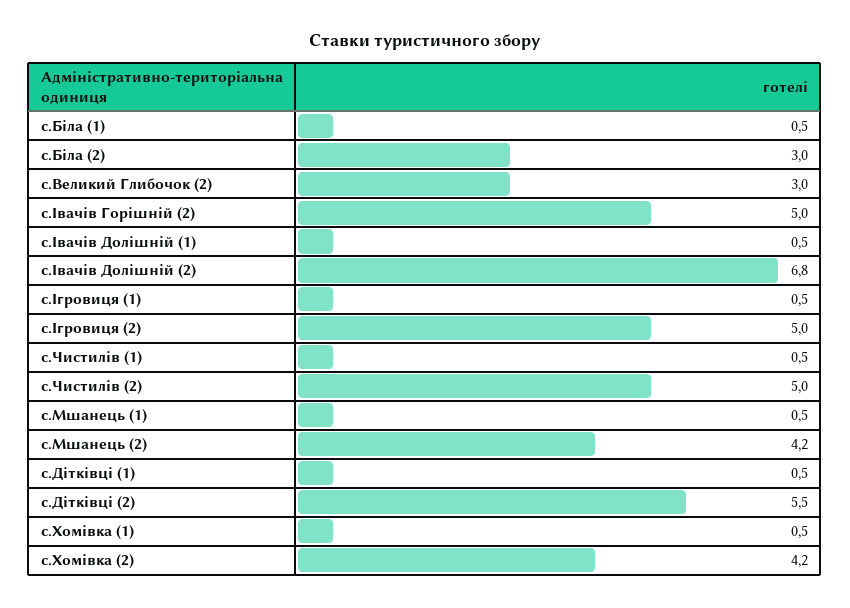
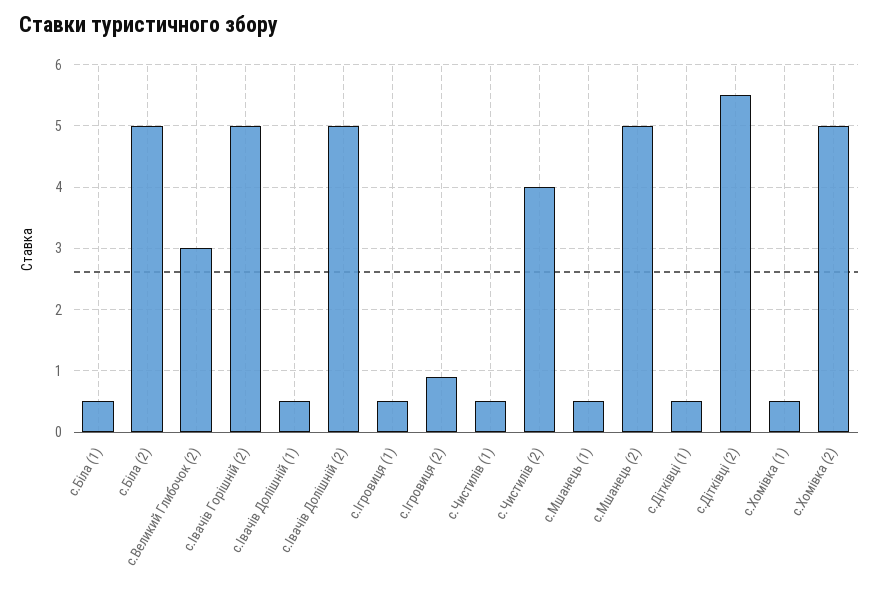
  {
    "с.Біла (1)": 0.5,
-   "с.Біла (2)": 3,
+   "с.Біла (2)": 5,
    "с.Великий Глибочок (2)": 3,
    "с.Івачів Горішній (2)": 5,
    "с.Івачів Долішній (1)": 0.5,
-   "с.Івачів Долішній (2)": 6.8,
+   "с.Івачів Долішній (2)": 5,
    "с.Ігровиця (1)": 0.5,
-   "с.Ігровиця (2)": 5,
+   "с.Ігровиця (2)": 0.9,
    "с.Чистилів (1)": 0.5,
-   "с.Чистилів (2)": 5,
+   "с.Чистилів (2)": 4,
    "с.Мшанець (1)": 0.5,
-   "с.Мшанець (2)": 4.2,
+   "с.Мшанець (2)": 5,
    "с.Дітківці (1)": 0.5,
    "с.Дітківці (2)": 5.5,
    "с.Хомівка (1)": 0.5,
-   "с.Хомівка (2)": 4.2
+   "с.Хомівка (2)": 5
  }

